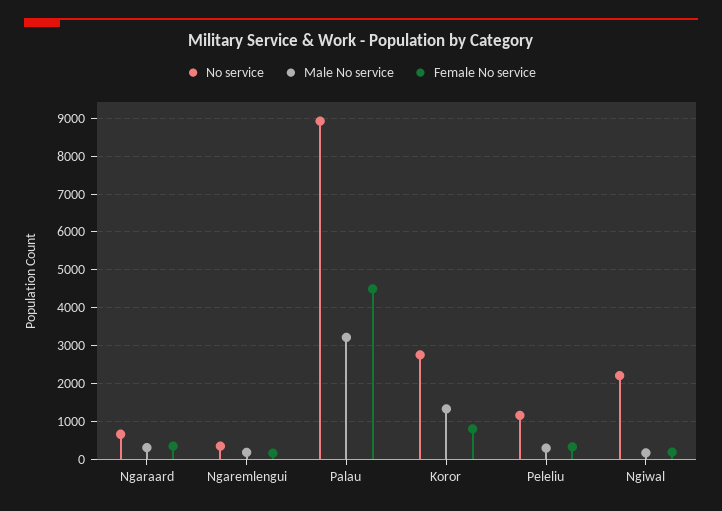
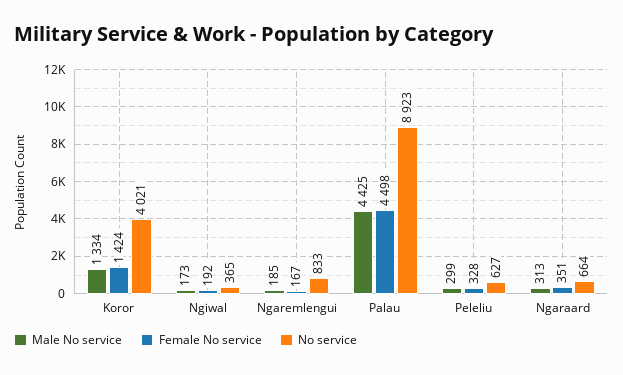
  {
    "No service": {
      "Ngaraard": 664,
-     "Ngaremlengui": 400,
+     "Ngaremlengui": 833,
      "Palau": 8923,
-     "Koror": 2800,
+     "Koror": 4021,
-     "Peleliu": 1200,
+     "Peleliu": 627,
-     "Ngiwal": 2200
+     "Ngiwal": 365
    },
    "Male No service": {
      "Ngaraard": 313,
      "Ngaremlengui": 185,
-     "Palau": 3200,
+     "Palau": 4425,
      "Koror": 1334,
      "Peleliu": 299,
      "Ngiwal": 173
    },
    "Female No service": {
      "Ngaraard": 351,
      "Ngaremlengui": 167,
      "Palau": 4498,
-     "Koror": 800,
+     "Koror": 1424,
      "Peleliu": 328,
      "Ngiwal": 192
    }
  }

